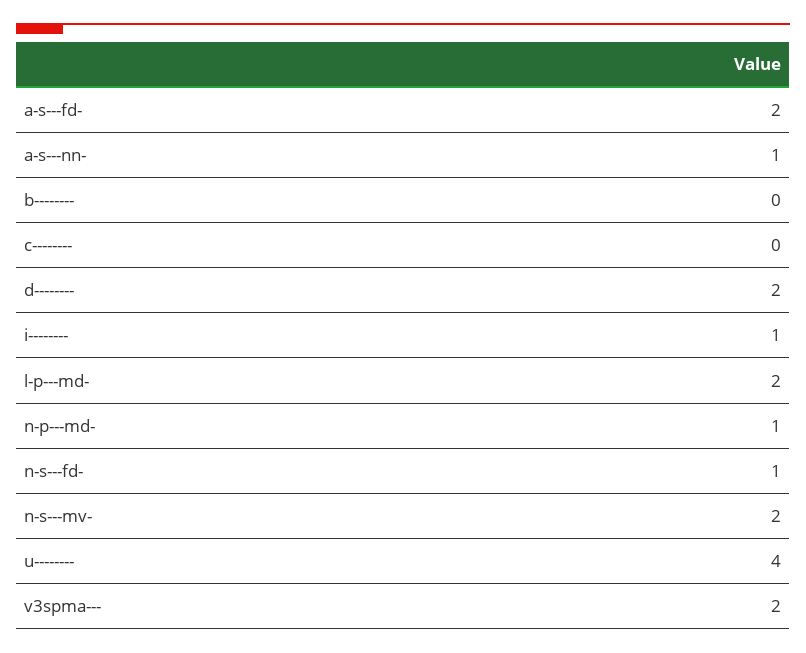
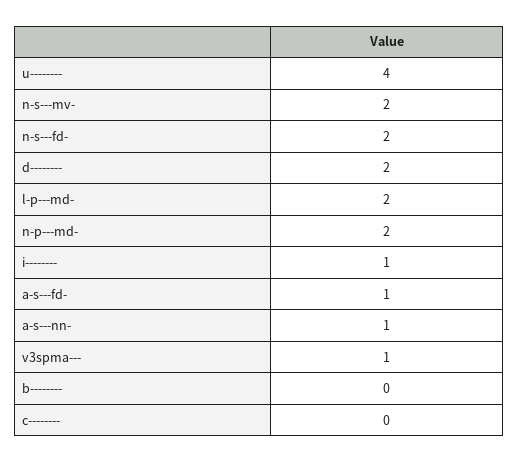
  {
-   "a-s---fd-": 2,
+   "a-s---fd-": 1,
    "a-s---nn-": 1,
    "b--------": 0,
    "c--------": 0,
    "d--------": 2,
    "i--------": 1,
    "l-p---md-": 2,
-   "n-p---md-": 1,
+   "n-p---md-": 2,
-   "n-s---fd-": 1,
+   "n-s---fd-": 2,
    "n-s---mv-": 2,
    "u--------": 4,
-   "v3spma---": 2
+   "v3spma---": 1
  }

